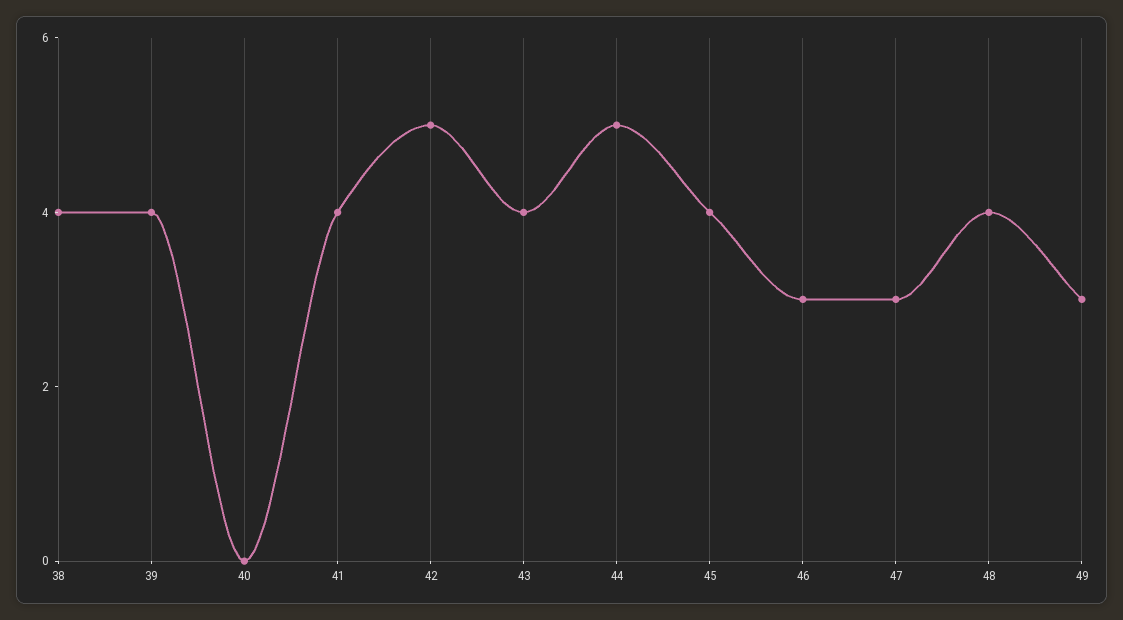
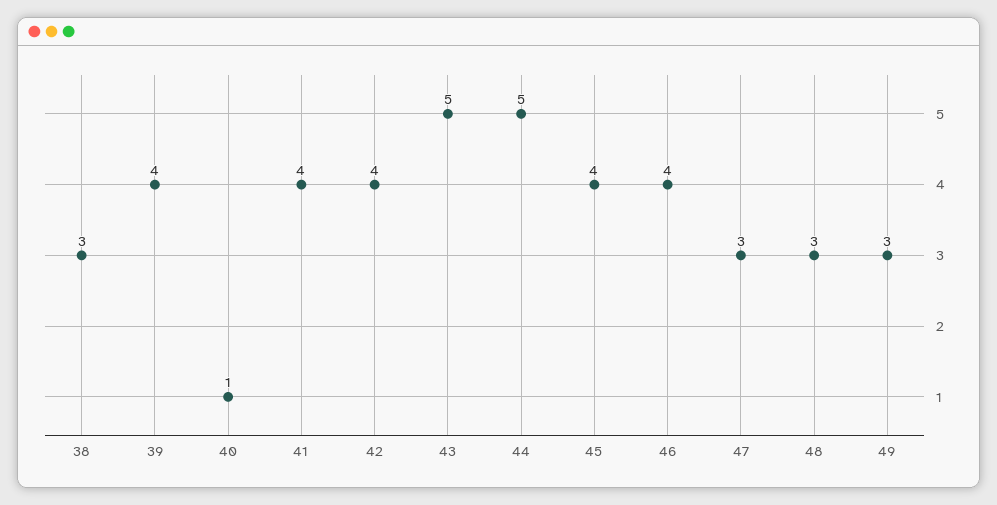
  {
-   "38": 4,
+   "38": 3,
    "39": 4,
-   "40": 0,
+   "40": 1,
    "41": 4,
-   "42": 5,
+   "42": 4,
-   "43": 4,
+   "43": 5,
    "44": 5,
    "45": 4,
-   "46": 3,
+   "46": 4,
    "47": 3,
-   "48": 4,
+   "48": 3,
    "49": 3
  }

